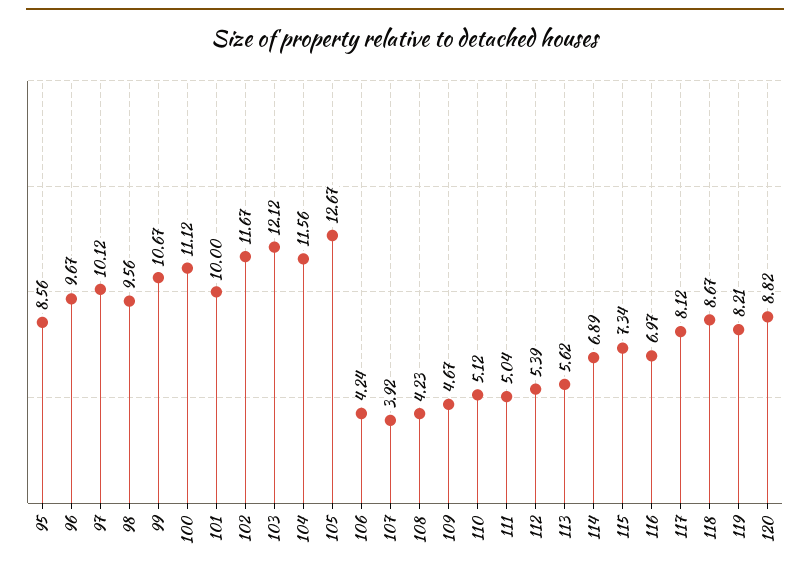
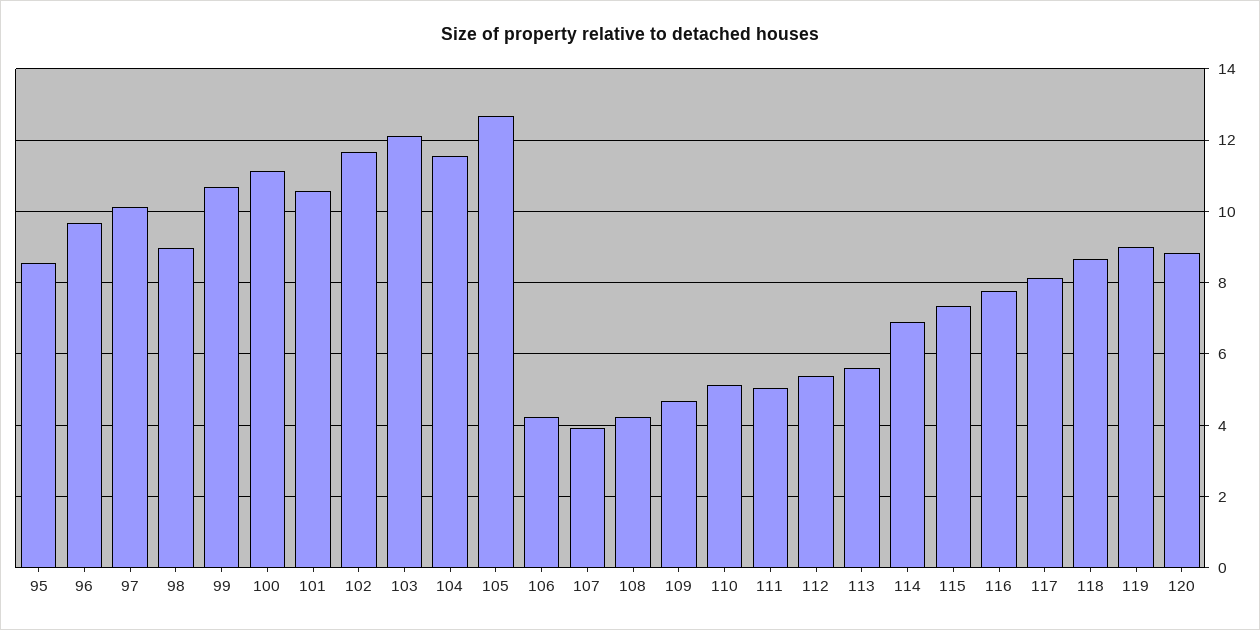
  {
    "95": 8.56,
    "96": 9.67,
    "97": 10.12,
-   "98": 9.56,
+   "98": 9,
    "99": 10.67,
    "100": 11.12,
-   "101": 10,
+   "101": 10.6,
    "102": 11.67,
    "103": 12.12,
    "104": 11.56,
    "105": 12.67,
    "106": 4.24,
    "107": 3.92,
    "108": 4.23,
    "109": 4.67,
    "110": 5.12,
    "111": 5.04,
    "112": 5.39,
    "113": 5.62,
    "114": 6.89,
    "115": 7.34,
-   "116": 6.97,
+   "116": 7.8,
    "117": 8.12,
    "118": 8.67,
-   "119": 8.21,
+   "119": 9,
    "120": 8.82
  }

